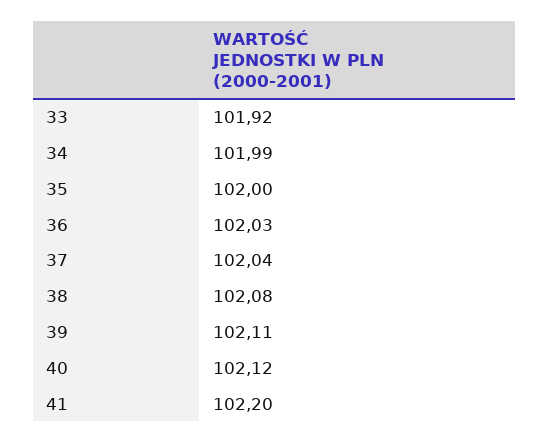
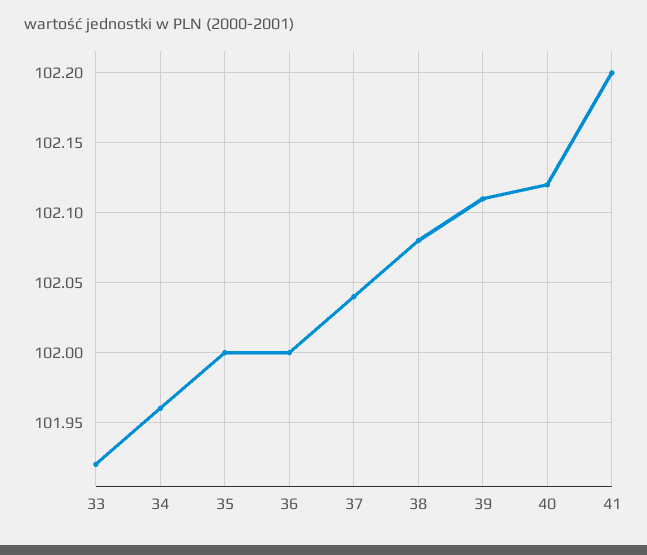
  {
    "33": 101.92,
-   "34": 101.99,
+   "34": 101.96,
    "35": 102,
-   "36": 102.03,
+   "36": 102,
    "37": 102.04,
    "38": 102.08,
    "39": 102.11,
    "40": 102.12,
    "41": 102.2
  }

